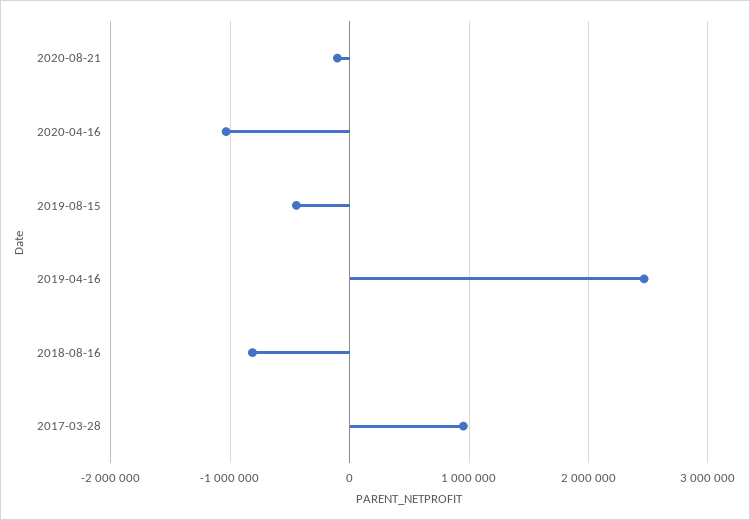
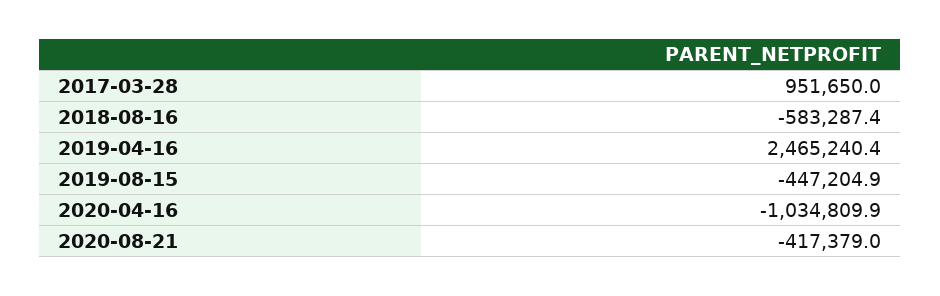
  {
-   "2020-08-21": -100000,
+   "2020-08-21": -417379,
    "2020-04-16": -1034809.9,
    "2019-08-15": -447204.9,
    "2019-04-16": 2465240.4,
-   "2018-08-16": -800000,
+   "2018-08-16": -583287.4,
    "2017-03-28": 951650
  }

